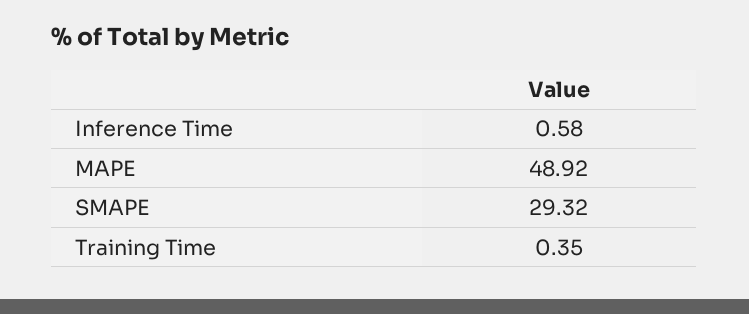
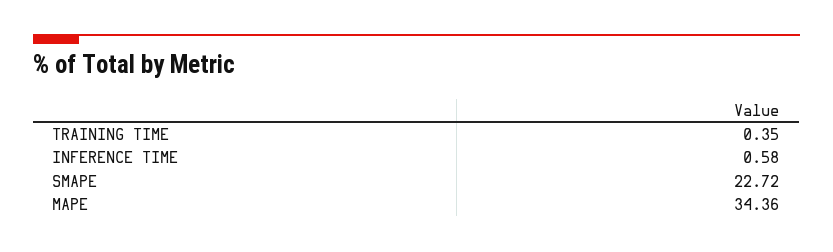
  {
    "Inference Time": 0.58,
-   "MAPE": 48.92,
+   "MAPE": 34.36,
-   "SMAPE": 29.32,
+   "SMAPE": 22.72,
    "Training Time": 0.35
  }

